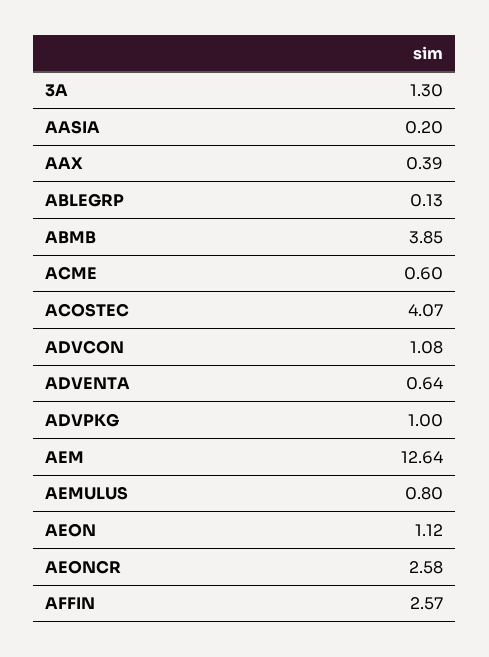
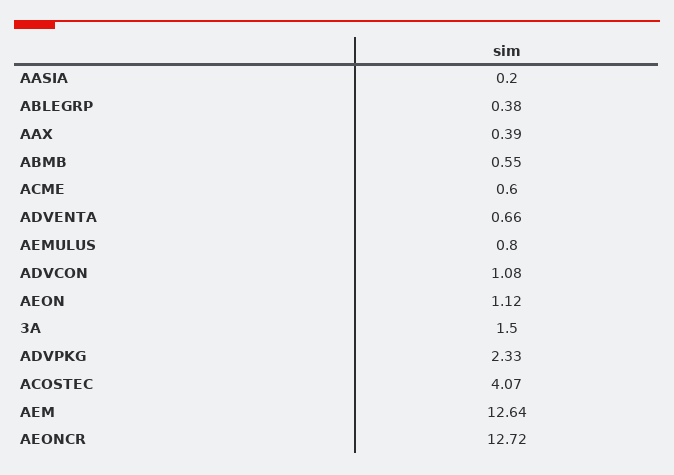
  {
-   "3A": 1.3,
+   "3A": 1.5,
    "AASIA": 0.2,
    "AAX": 0.39,
-   "ABLEGRP": 0.13,
+   "ABLEGRP": 0.38,
-   "ABMB": 3.85,
+   "ABMB": 0.55,
    "ACME": 0.6,
    "ACOSTEC": 4.07,
    "ADVCON": 1.08,
-   "ADVENTA": 0.64,
+   "ADVENTA": 0.66,
-   "ADVPKG": 1,
+   "ADVPKG": 2.33,
    "AEM": 12.64,
    "AEMULUS": 0.8,
    "AEON": 1.12,
-   "AEONCR": 2.58,
+   "AEONCR": 12.72
-   "AFFIN": 2.57
  }

